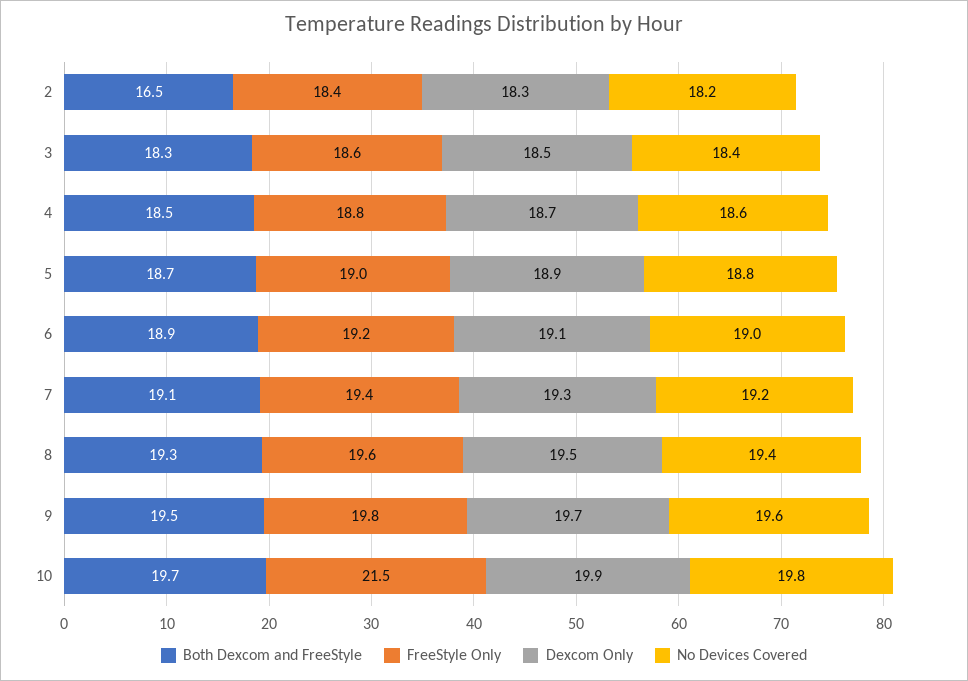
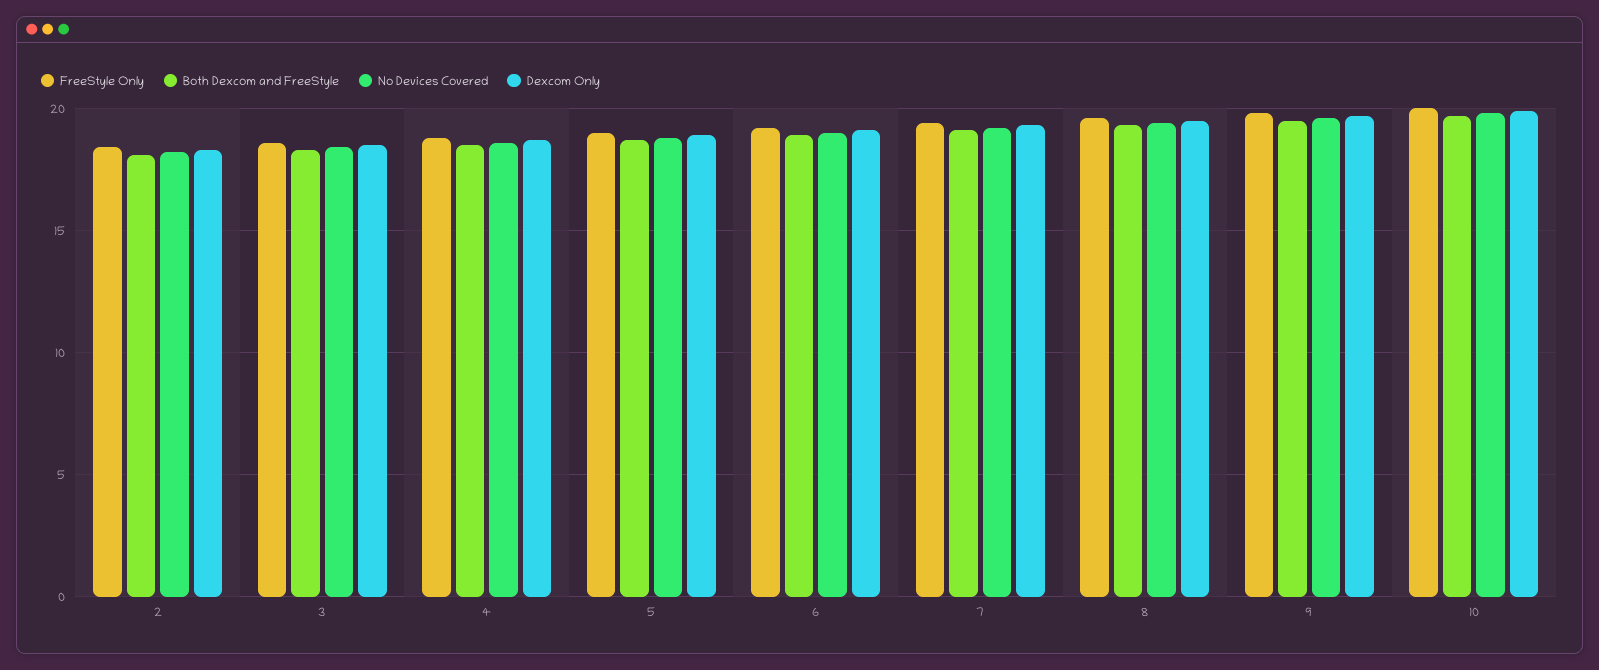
  {
    "Both Dexcom and FreeStyle": {
-     "2": 16.5,
+     "2": 18,
      "3": 18.3,
      "4": 18.5,
      "5": 18.7,
      "6": 18.9,
      "7": 19.1,
      "8": 19.3,
      "9": 19.5,
      "10": 19.7
    },
    "FreeStyle Only": {
      "2": 18.4,
      "3": 18.6,
      "4": 18.8,
      "5": 19,
      "6": 19.2,
      "7": 19.4,
      "8": 19.6,
      "9": 19.8,
-     "10": 21.5
+     "10": 20
    },
    "Dexcom Only": {
      "2": 18.3,
      "3": 18.5,
      "4": 18.7,
      "5": 18.9,
      "6": 19.1,
      "7": 19.3,
      "8": 19.5,
      "9": 19.7,
      "10": 19.9
    },
    "No Devices Covered": {
      "2": 18.2,
      "3": 18.4,
      "4": 18.6,
      "5": 18.8,
      "6": 19,
      "7": 19.2,
      "8": 19.4,
      "9": 19.6,
      "10": 19.8
    }
  }

